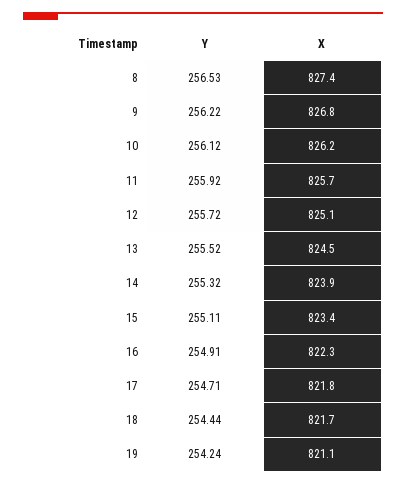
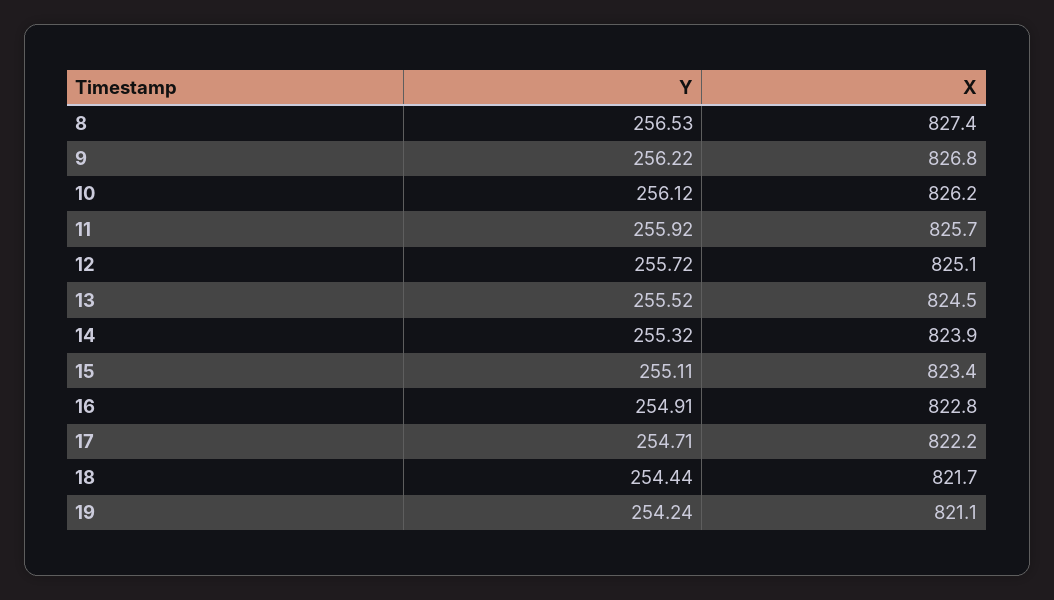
  {
    "Y": {
      "8": 256.53,
      "9": 256.22,
      "10": 256.12,
      "11": 255.92,
      "12": 255.72,
      "13": 255.52,
      "14": 255.32,
      "15": 255.11,
      "16": 254.91,
      "17": 254.71,
      "18": 254.44,
      "19": 254.24
    },
    "X": {
      "8": 827.4,
      "9": 826.8,
      "10": 826.2,
      "11": 825.7,
      "12": 825.1,
      "13": 824.5,
      "14": 823.9,
      "15": 823.4,
-     "16": 822.3,
+     "16": 822.8,
-     "17": 821.8,
+     "17": 822.2,
      "18": 821.7,
      "19": 821.1
    }
  }

